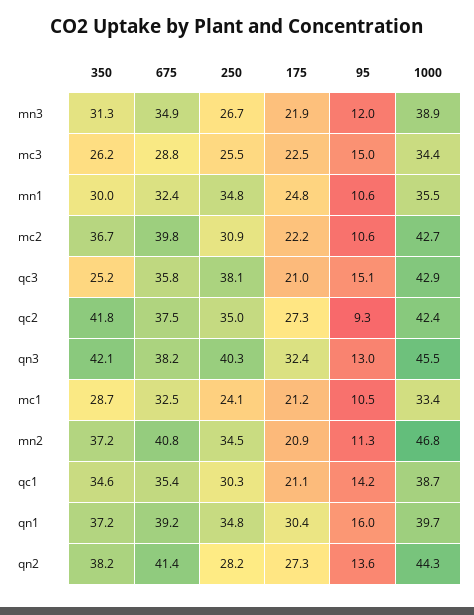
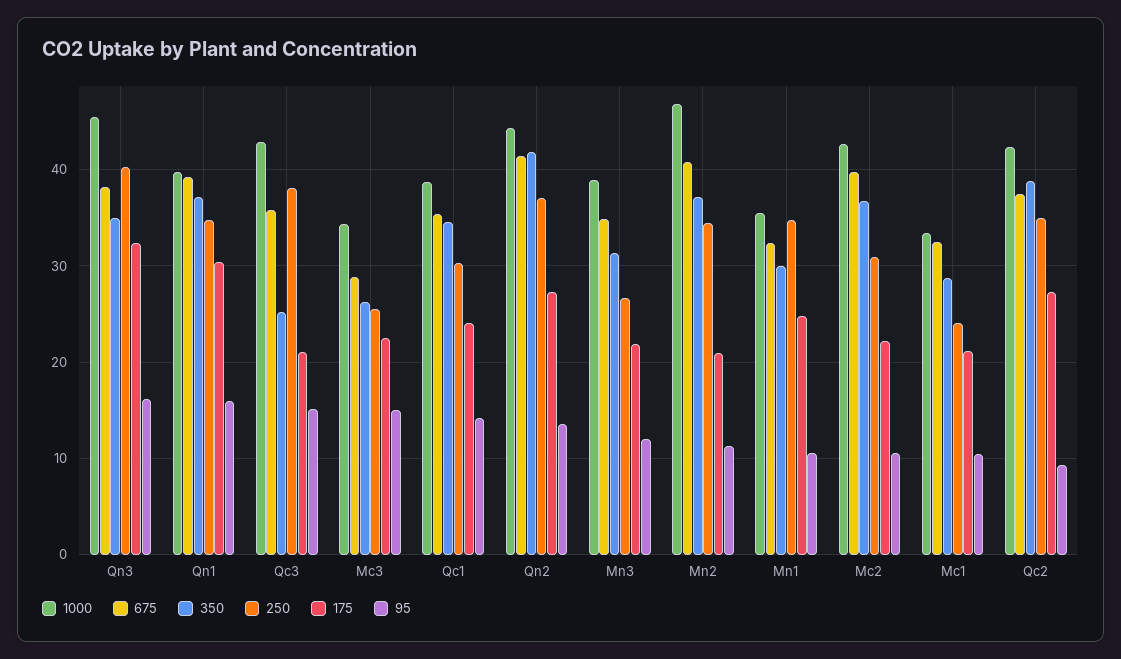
  {
    "350": {
      "mn3": 31.3,
      "mc3": 26.2,
      "mn1": 30,
      "mc2": 36.7,
      "qc3": 25.2,
-     "qc2": 41.8,
+     "qc2": 39,
-     "qn3": 42.1,
+     "qn3": 35,
      "mc1": 28.7,
      "mn2": 37.2,
      "qc1": 34.6,
      "qn1": 37.2,
-     "qn2": 38.2
+     "qn2": 42
    },
    "675": {
      "mn3": 34.9,
      "mc3": 28.8,
      "mn1": 32.4,
      "mc2": 39.8,
      "qc3": 35.8,
      "qc2": 37.5,
      "qn3": 38.2,
      "mc1": 32.5,
      "mn2": 40.8,
      "qc1": 35.4,
      "qn1": 39.2,
      "qn2": 41.4
    },
    "250": {
      "mn3": 26.7,
      "mc3": 25.5,
      "mn1": 34.8,
      "mc2": 30.9,
      "qc3": 38.1,
      "qc2": 35,
      "qn3": 40.3,
      "mc1": 24.1,
      "mn2": 34.5,
      "qc1": 30.3,
      "qn1": 34.8,
-     "qn2": 28.2
+     "qn2": 37
    },
    "175": {
      "mn3": 21.9,
      "mc3": 22.5,
      "mn1": 24.8,
      "mc2": 22.2,
      "qc3": 21,
      "qc2": 27.3,
      "qn3": 32.4,
      "mc1": 21.2,
      "mn2": 20.9,
-     "qc1": 21.1,
+     "qc1": 24,
      "qn1": 30.4,
      "qn2": 27.3
    },
    "95": {
      "mn3": 12,
      "mc3": 15,
      "mn1": 10.6,
      "mc2": 10.6,
      "qc3": 15.1,
      "qc2": 9.3,
-     "qn3": 13,
+     "qn3": 16,
      "mc1": 10.5,
      "mn2": 11.3,
      "qc1": 14.2,
      "qn1": 16,
      "qn2": 13.6
    },
    "1000": {
      "mn3": 38.9,
      "mc3": 34.4,
      "mn1": 35.5,
      "mc2": 42.7,
      "qc3": 42.9,
      "qc2": 42.4,
      "qn3": 45.5,
      "mc1": 33.4,
      "mn2": 46.8,
      "qc1": 38.7,
      "qn1": 39.7,
      "qn2": 44.3
    }
  }

